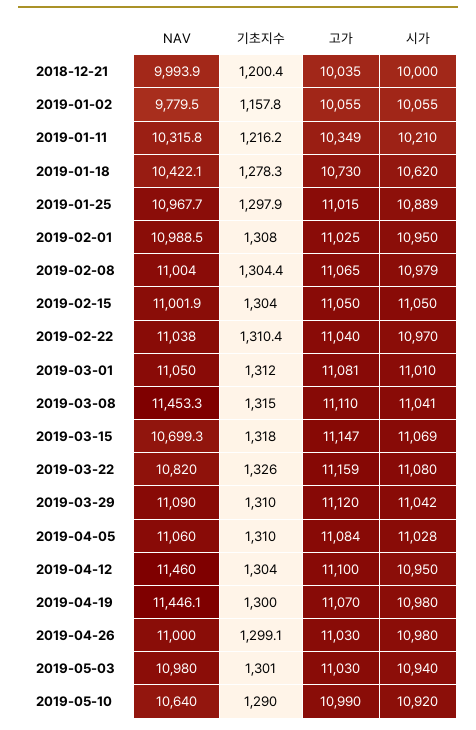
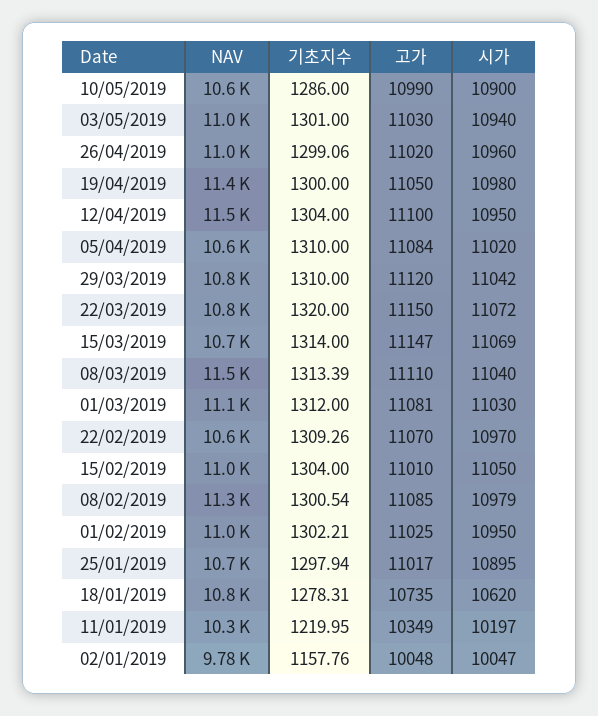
  {
    "NAV": {
-     "2018-12-21": 9993.9,
      "2019-01-02": 9779.5,
      "2019-01-11": 10315.8,
-     "2019-01-18": 10422.1,
+     "2019-01-18": 10800,
-     "2019-01-25": 10967.7,
+     "2019-01-25": 10700,
      "2019-02-01": 10988.5,
-     "2019-02-08": 11004,
+     "2019-02-08": 11300,
      "2019-02-15": 11001.9,
-     "2019-02-22": 11038,
+     "2019-02-22": 10600,
      "2019-03-01": 11050,
      "2019-03-08": 11453.3,
      "2019-03-15": 10699.3,
      "2019-03-22": 10820,
-     "2019-03-29": 11090,
+     "2019-03-29": 10800,
-     "2019-04-05": 11060,
+     "2019-04-05": 10600,
      "2019-04-12": 11460,
      "2019-04-19": 11446.1,
      "2019-04-26": 11000,
      "2019-05-03": 10980,
      "2019-05-10": 10640
    },
    "기초지수": {
-     "2018-12-21": 1200.4,
      "2019-01-02": 1157.76,
-     "2019-01-11": 1216.2,
+     "2019-01-11": 1219.95,
      "2019-01-18": 1278.31,
      "2019-01-25": 1297.94,
-     "2019-02-01": 1308,
+     "2019-02-01": 1302.21,
-     "2019-02-08": 1304.4,
+     "2019-02-08": 1300.54,
      "2019-02-15": 1304,
-     "2019-02-22": 1310.4,
+     "2019-02-22": 1309.26,
      "2019-03-01": 1312,
-     "2019-03-08": 1315,
+     "2019-03-08": 1313.39,
-     "2019-03-15": 1318,
+     "2019-03-15": 1314,
-     "2019-03-22": 1326,
+     "2019-03-22": 1320,
      "2019-03-29": 1310,
      "2019-04-05": 1310,
      "2019-04-12": 1304,
      "2019-04-19": 1300,
      "2019-04-26": 1299.06,
      "2019-05-03": 1301,
-     "2019-05-10": 1290
+     "2019-05-10": 1286
    },
    "고가": {
-     "2018-12-21": 10035,
-     "2019-01-02": 10055,
+     "2019-01-02": 10048,
      "2019-01-11": 10349,
-     "2019-01-18": 10730,
+     "2019-01-18": 10735,
-     "2019-01-25": 11015,
+     "2019-01-25": 11017,
      "2019-02-01": 11025,
-     "2019-02-08": 11065,
+     "2019-02-08": 11085,
-     "2019-02-15": 11050,
+     "2019-02-15": 11010,
-     "2019-02-22": 11040,
+     "2019-02-22": 11070,
      "2019-03-01": 11081,
      "2019-03-08": 11110,
      "2019-03-15": 11147,
-     "2019-03-22": 11159,
+     "2019-03-22": 11150,
      "2019-03-29": 11120,
      "2019-04-05": 11084,
      "2019-04-12": 11100,
-     "2019-04-19": 11070,
+     "2019-04-19": 11050,
-     "2019-04-26": 11030,
+     "2019-04-26": 11020,
      "2019-05-03": 11030,
      "2019-05-10": 10990
    },
    "시가": {
-     "2018-12-21": 10000,
-     "2019-01-02": 10055,
+     "2019-01-02": 10047,
-     "2019-01-11": 10210,
+     "2019-01-11": 10197,
      "2019-01-18": 10620,
-     "2019-01-25": 10889,
+     "2019-01-25": 10895,
      "2019-02-01": 10950,
      "2019-02-08": 10979,
      "2019-02-15": 11050,
      "2019-02-22": 10970,
-     "2019-03-01": 11010,
+     "2019-03-01": 11030,
-     "2019-03-08": 11041,
+     "2019-03-08": 11040,
      "2019-03-15": 11069,
-     "2019-03-22": 11080,
+     "2019-03-22": 11072,
      "2019-03-29": 11042,
-     "2019-04-05": 11028,
+     "2019-04-05": 11020,
      "2019-04-12": 10950,
      "2019-04-19": 10980,
-     "2019-04-26": 10980,
+     "2019-04-26": 10960,
      "2019-05-03": 10940,
-     "2019-05-10": 10920
+     "2019-05-10": 10900
    }
  }

